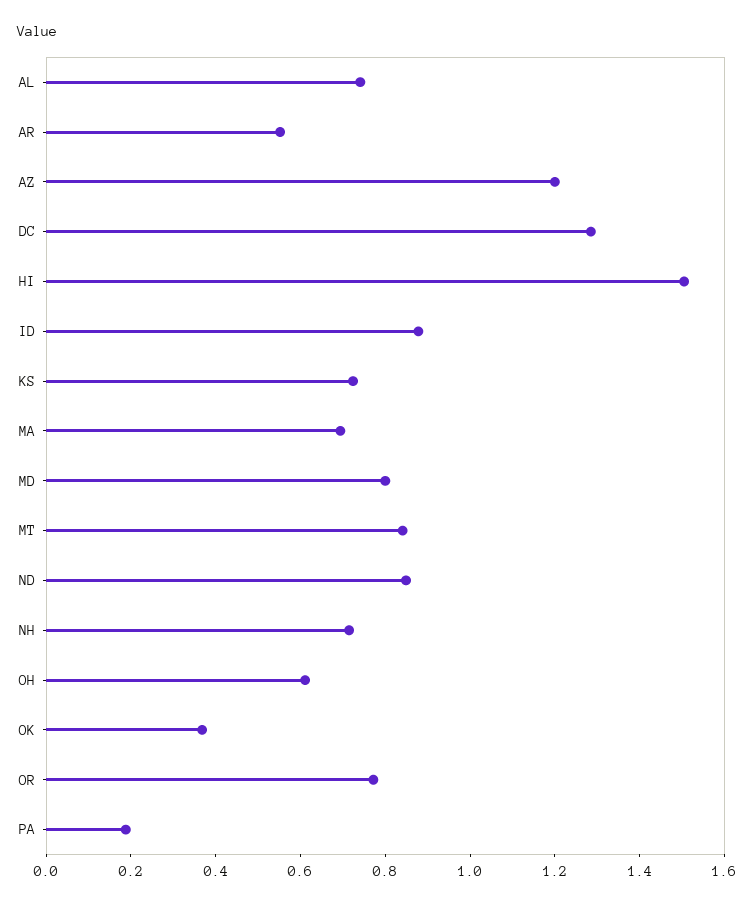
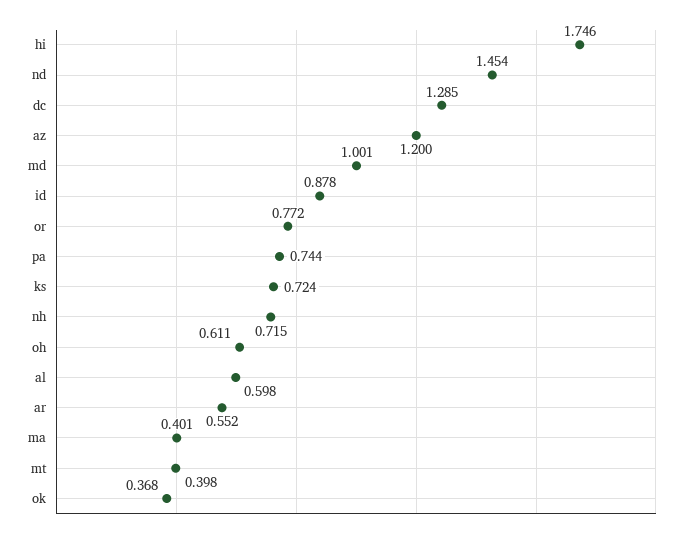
  {
-   "AL": 0.75,
+   "AL": 0.598,
    "AR": 0.552,
    "AZ": 1.2,
    "DC": 1.285,
-   "HI": 1.5,
+   "HI": 1.746,
    "ID": 0.878,
    "KS": 0.724,
-   "MA": 0.7,
+   "MA": 0.401,
-   "MD": 0.8,
+   "MD": 1.001,
-   "MT": 0.85,
+   "MT": 0.398,
-   "ND": 0.85,
+   "ND": 1.454,
    "NH": 0.715,
    "OH": 0.611,
    "OK": 0.368,
    "OR": 0.772,
-   "PA": 0.2
+   "PA": 0.744
  }

